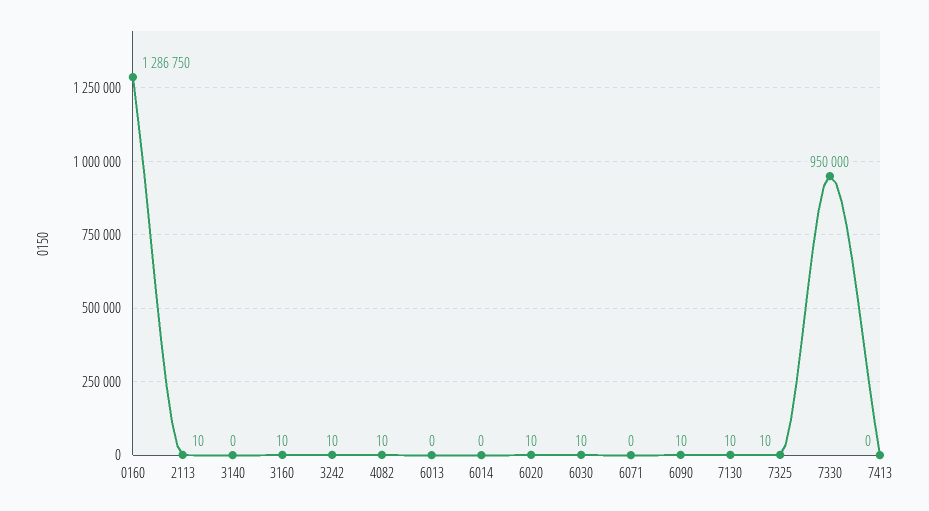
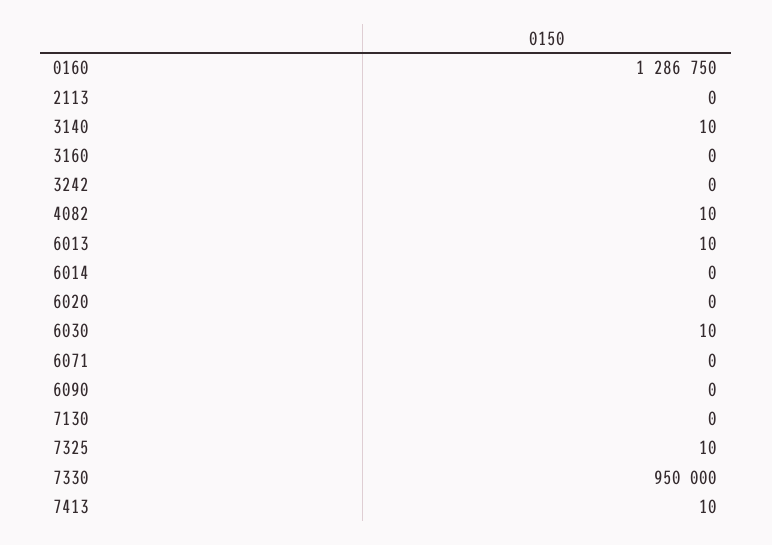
  {
    "0160": 1286750,
-   "2113": 10,
+   "2113": 0,
-   "3140": 0,
+   "3140": 10,
-   "3160": 10,
+   "3160": 0,
-   "3242": 10,
+   "3242": 0,
    "4082": 10,
-   "6013": 0,
+   "6013": 10,
    "6014": 0,
-   "6020": 10,
+   "6020": 0,
    "6030": 10,
    "6071": 0,
-   "6090": 10,
+   "6090": 0,
-   "7130": 10,
+   "7130": 0,
    "7325": 10,
    "7330": 950000,
-   "7413": 0
+   "7413": 10
  }

